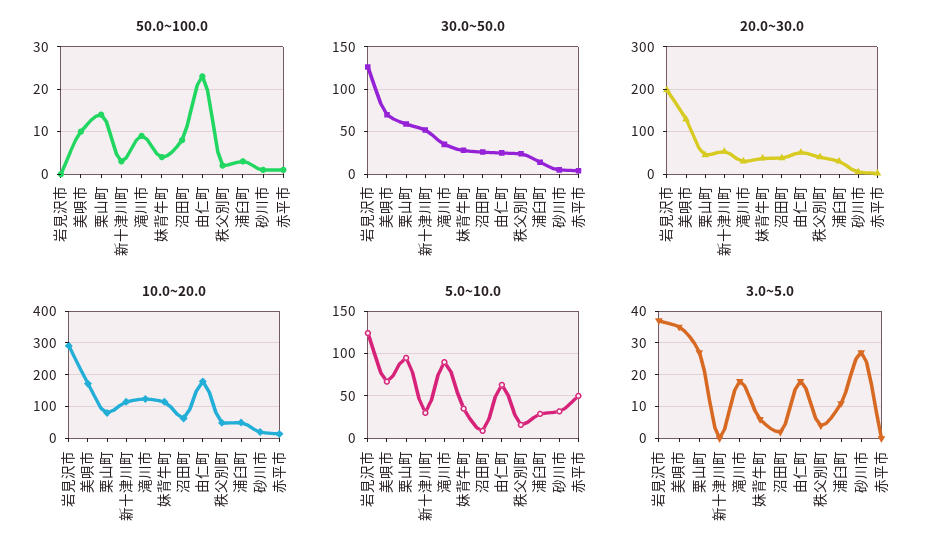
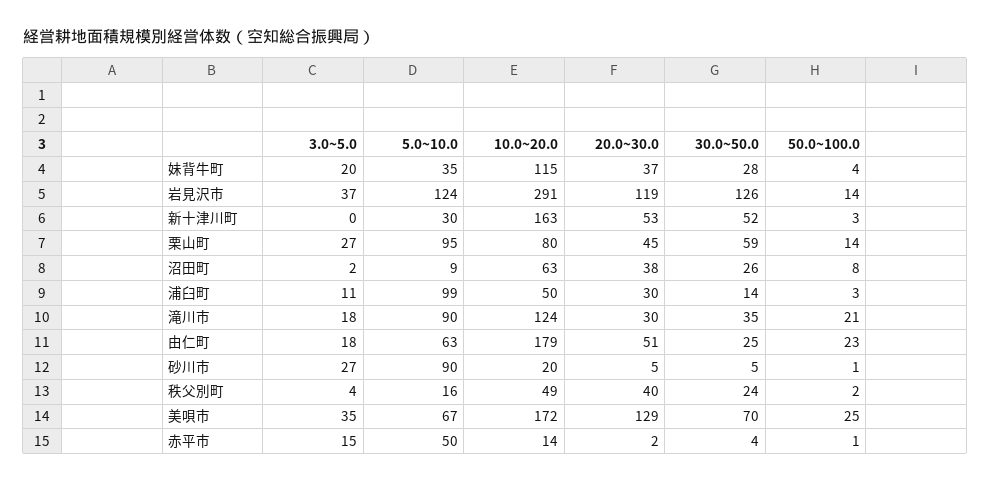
  {
    "50.0~100.0": {
-     "岩見沢市": 0,
+     "岩見沢市": 14,
-     "美唄市": 10,
+     "美唄市": 25,
      "栗山町": 14,
      "新十津川町": 3,
-     "滝川市": 10,
+     "滝川市": 21,
      "妹背牛町": 4,
      "沼田町": 8,
      "由仁町": 23,
      "秩父別町": 2,
      "浦臼町": 3,
      "砂川市": 1,
      "赤平市": 1
    },
    "30.0~50.0": {
      "岩見沢市": 126,
      "美唄市": 70,
      "栗山町": 59,
      "新十津川町": 52,
      "滝川市": 35,
      "妹背牛町": 28,
      "沼田町": 26,
      "由仁町": 25,
      "秩父別町": 24,
      "浦臼町": 14,
      "砂川市": 5,
      "赤平市": 4
    },
    "20.0~30.0": {
-     "岩見沢市": 200,
+     "岩見沢市": 119,
      "美唄市": 129,
      "栗山町": 45,
      "新十津川町": 53,
      "滝川市": 30,
      "妹背牛町": 37,
      "沼田町": 38,
      "由仁町": 51,
      "秩父別町": 40,
      "浦臼町": 30,
      "砂川市": 5,
      "赤平市": 2
    },
    "10.0~20.0": {
      "岩見沢市": 291,
      "美唄市": 172,
      "栗山町": 80,
-     "新十津川町": 120,
+     "新十津川町": 163,
      "滝川市": 124,
      "妹背牛町": 115,
      "沼田町": 63,
      "由仁町": 179,
      "秩父別町": 49,
      "浦臼町": 50,
      "砂川市": 20,
      "赤平市": 14
    },
    "5.0~10.0": {
      "岩見沢市": 124,
      "美唄市": 67,
      "栗山町": 95,
      "新十津川町": 30,
      "滝川市": 90,
      "妹背牛町": 35,
      "沼田町": 9,
      "由仁町": 63,
      "秩父別町": 16,
-     "浦臼町": 30,
+     "浦臼町": 99,
-     "砂川市": 30,
+     "砂川市": 90,
      "赤平市": 50
    },
    "3.0~5.0": {
      "岩見沢市": 37,
      "美唄市": 35,
      "栗山町": 27,
      "新十津川町": 0,
      "滝川市": 18,
-     "妹背牛町": 5,
+     "妹背牛町": 20,
      "沼田町": 2,
      "由仁町": 18,
      "秩父別町": 4,
      "浦臼町": 11,
      "砂川市": 27,
-     "赤平市": 0
+     "赤平市": 15
    }
  }

